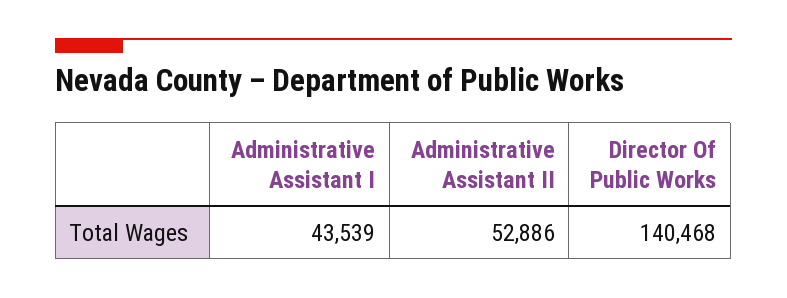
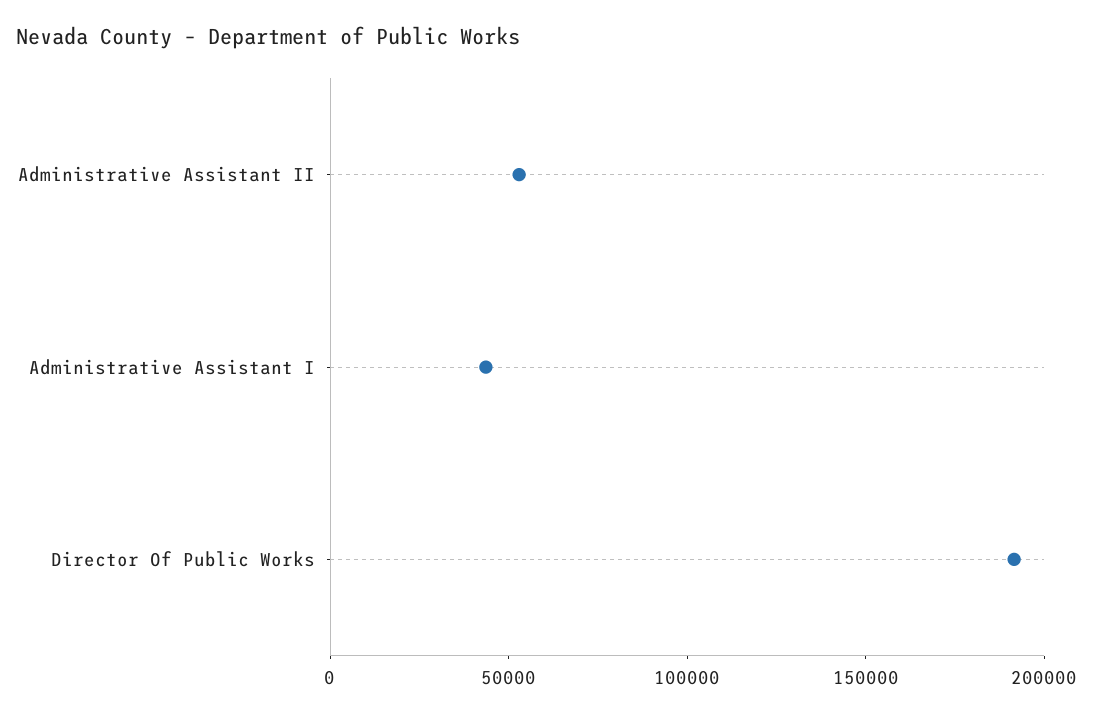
  {
    "Administrative Assistant I": 43539,
    "Administrative Assistant II": 52886,
-   "Director Of Public Works": 140468
+   "Director Of Public Works": 190000
  }

